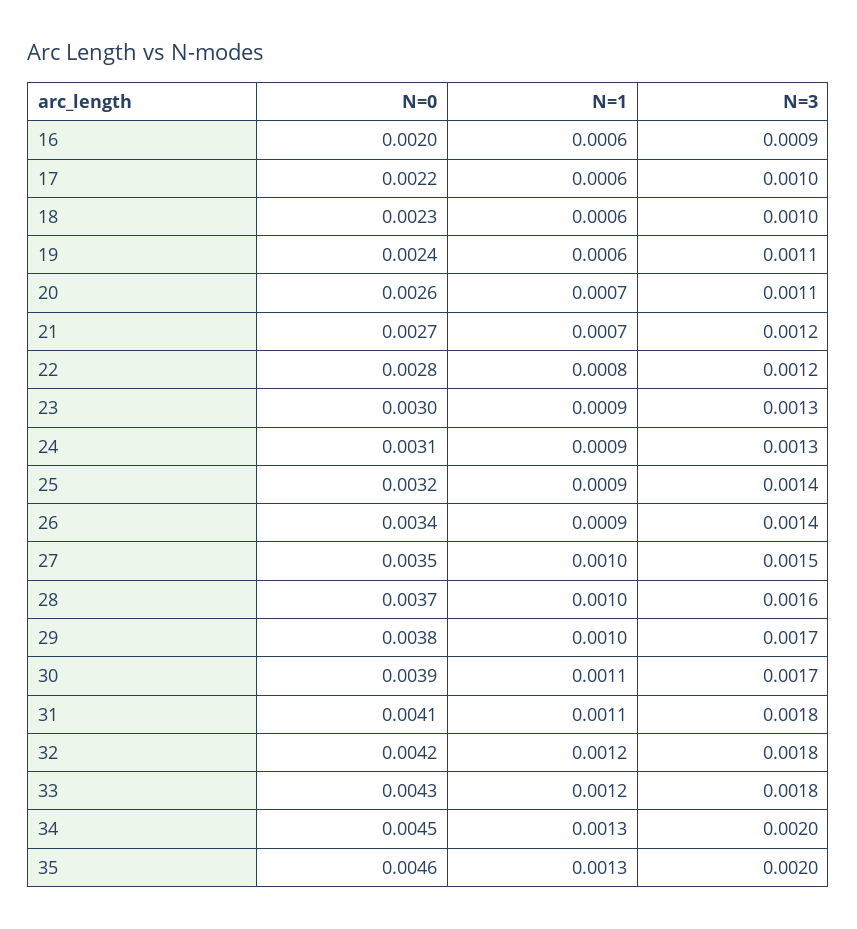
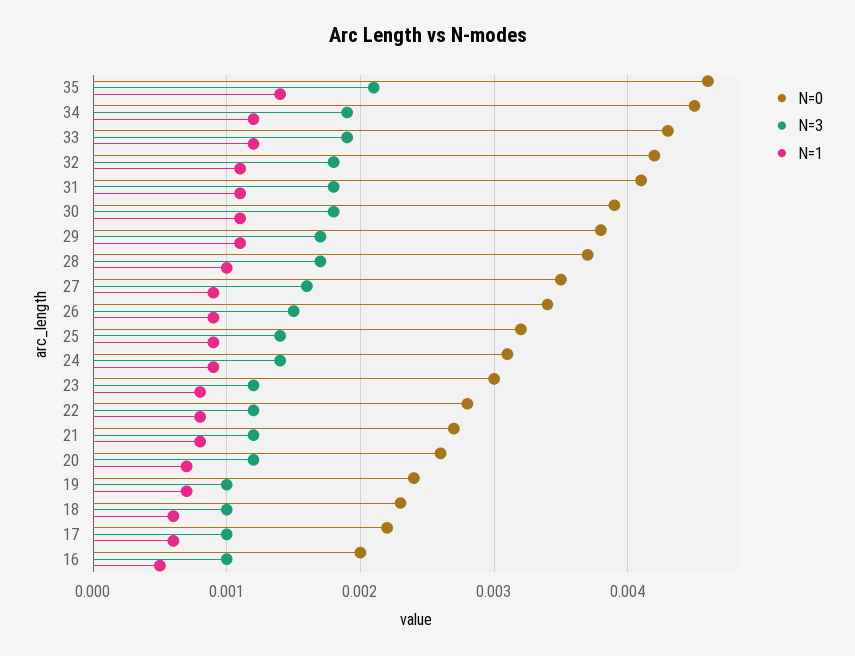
  {
    "N=0": {
      "16": 0.002,
      "17": 0.0022,
      "18": 0.0023,
      "19": 0.0024,
      "20": 0.0026,
      "21": 0.0027,
      "22": 0.0028,
      "23": 0.003,
      "24": 0.0031,
      "25": 0.0032,
      "26": 0.0034,
      "27": 0.0035,
      "28": 0.0037,
      "29": 0.0038,
      "30": 0.0039,
      "31": 0.0041,
      "32": 0.0042,
      "33": 0.0043,
      "34": 0.0045,
      "35": 0.0046
    },
    "N=1": {
-     "16": 0.0006,
+     "16": 0.0005,
      "17": 0.0006,
      "18": 0.0006,
-     "19": 0.0006,
+     "19": 0.0007,
      "20": 0.0007,
-     "21": 0.0007,
+     "21": 0.0008,
      "22": 0.0008,
-     "23": 0.0009,
+     "23": 0.0008,
      "24": 0.0009,
      "25": 0.0009,
      "26": 0.0009,
-     "27": 0.001,
+     "27": 0.0009,
      "28": 0.001,
-     "29": 0.001,
+     "29": 0.0011,
      "30": 0.0011,
      "31": 0.0011,
-     "32": 0.0012,
+     "32": 0.0011,
      "33": 0.0012,
-     "34": 0.0013,
+     "34": 0.0012,
-     "35": 0.0013
+     "35": 0.0014
    },
    "N=3": {
-     "16": 0.0009,
+     "16": 0.001,
      "17": 0.001,
      "18": 0.001,
-     "19": 0.0011,
+     "19": 0.001,
-     "20": 0.0011,
+     "20": 0.0012,
      "21": 0.0012,
      "22": 0.0012,
-     "23": 0.0013,
+     "23": 0.0012,
-     "24": 0.0013,
+     "24": 0.0014,
      "25": 0.0014,
-     "26": 0.0014,
+     "26": 0.0015,
-     "27": 0.0015,
+     "27": 0.0016,
-     "28": 0.0016,
+     "28": 0.0017,
      "29": 0.0017,
-     "30": 0.0017,
+     "30": 0.0018,
      "31": 0.0018,
      "32": 0.0018,
-     "33": 0.0018,
+     "33": 0.0019,
-     "34": 0.002,
+     "34": 0.0019,
-     "35": 0.002
+     "35": 0.0021
    }
  }

